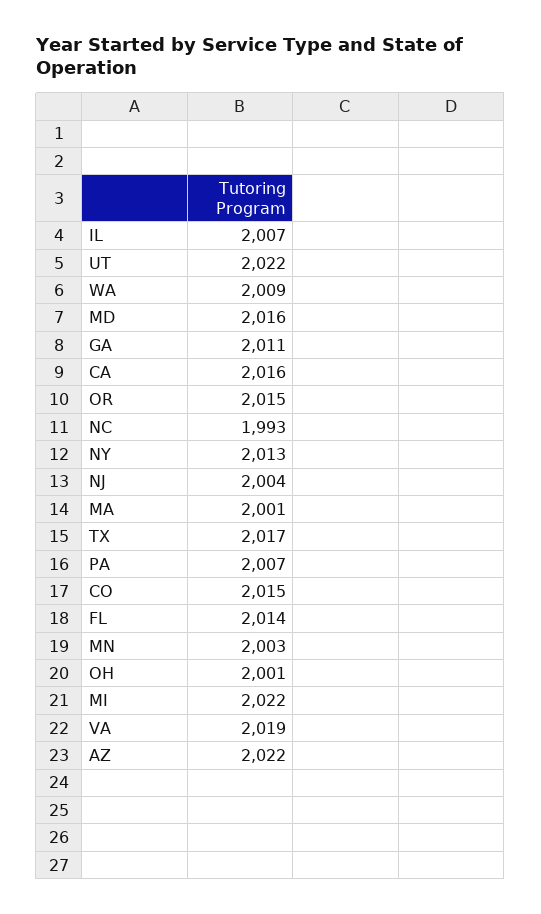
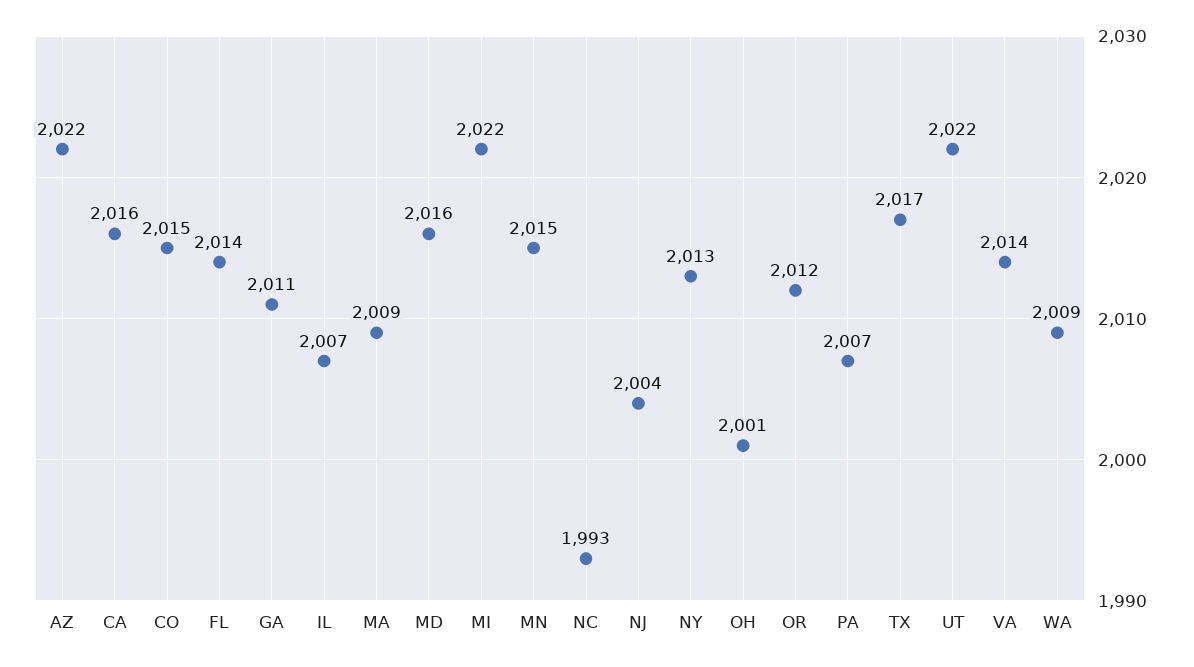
  {
    "IL": 2007,
    "UT": 2022,
    "WA": 2009,
    "MD": 2016,
    "GA": 2011,
    "CA": 2016,
-   "OR": 2015,
+   "OR": 2012,
    "NC": 1993,
    "NY": 2013,
    "NJ": 2004,
-   "MA": 2001,
+   "MA": 2009,
    "TX": 2017,
    "PA": 2007,
    "CO": 2015,
    "FL": 2014,
-   "MN": 2003,
+   "MN": 2015,
    "OH": 2001,
    "MI": 2022,
-   "VA": 2019,
+   "VA": 2014,
    "AZ": 2022
  }

